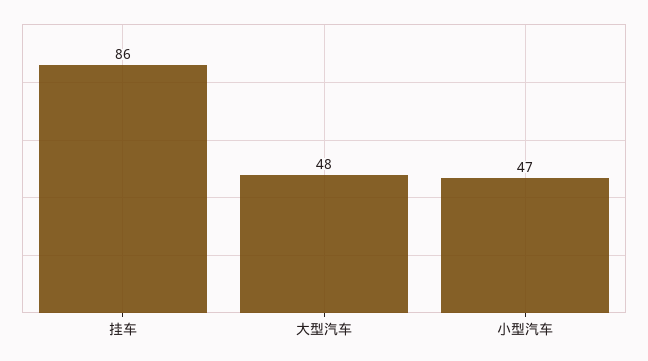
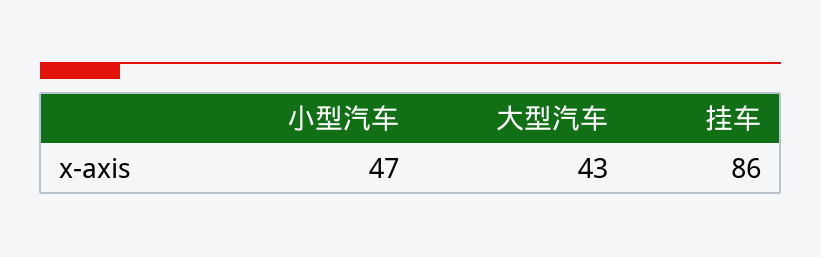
  {
    "挂车": 86,
-   "大型汽车": 48,
+   "大型汽车": 43,
    "小型汽车": 47
  }

